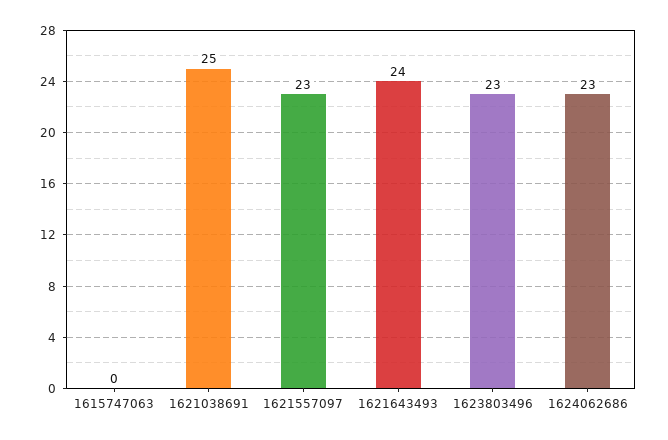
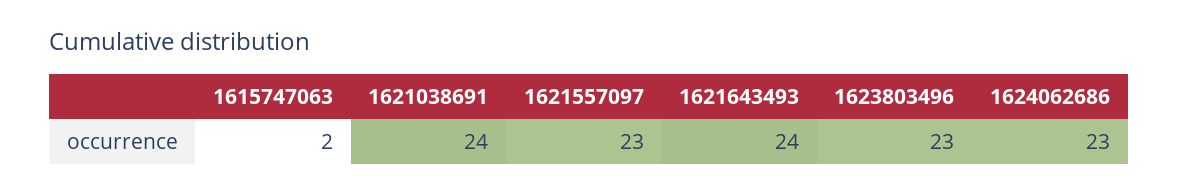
  {
-   "1615747063": 0,
+   "1615747063": 2,
-   "1621038691": 25,
+   "1621038691": 24,
    "1621557097": 23,
    "1621643493": 24,
    "1623803496": 23,
    "1624062686": 23
  }

